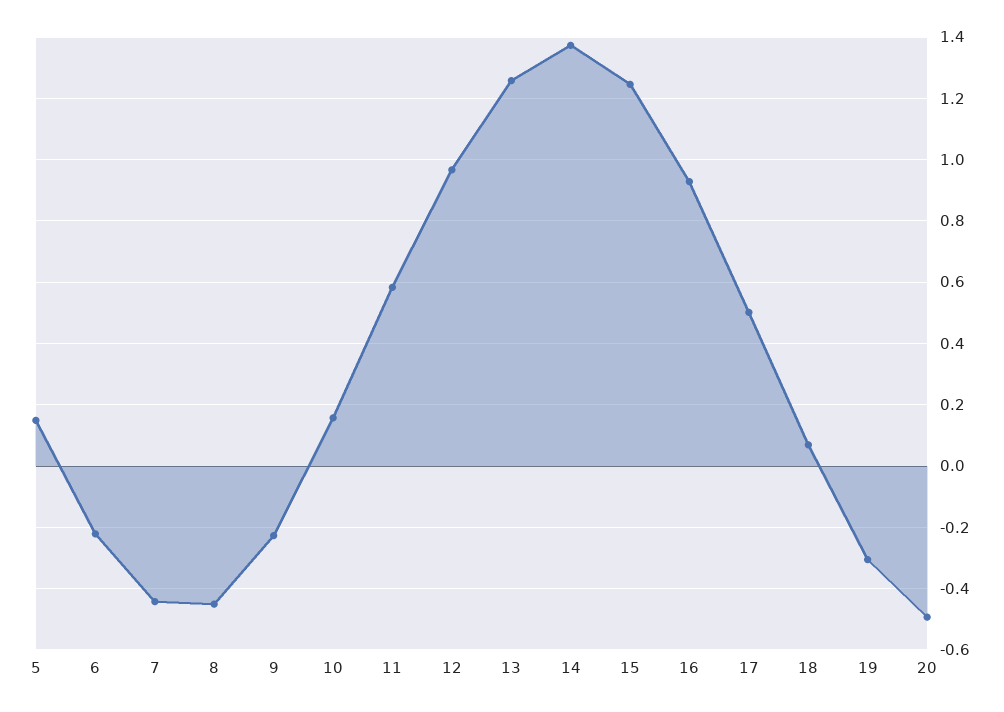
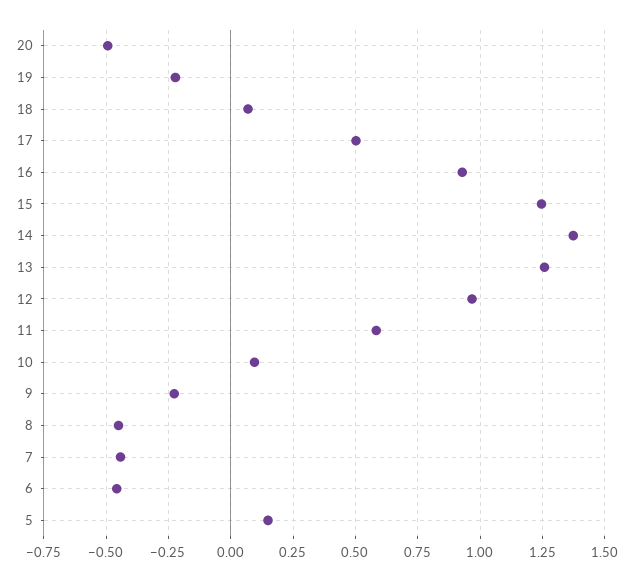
  {
    "5": 0.14,
-   "6": -0.22,
+   "6": -0.45,
    "7": -0.44,
    "8": -0.46,
    "9": -0.22,
-   "10": 0.16,
+   "10": 0.1,
    "11": 0.58,
    "12": 0.96,
    "13": 1.26,
    "14": 1.38,
    "15": 1.24,
    "16": 0.92,
    "17": 0.5,
    "18": 0.06,
-   "19": -0.3,
+   "19": -0.225,
    "20": -0.5
  }

